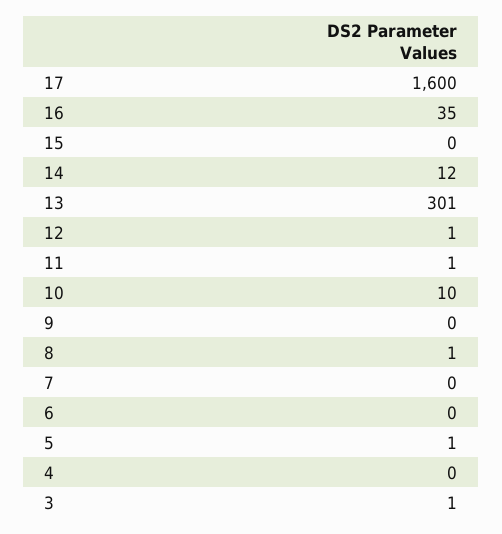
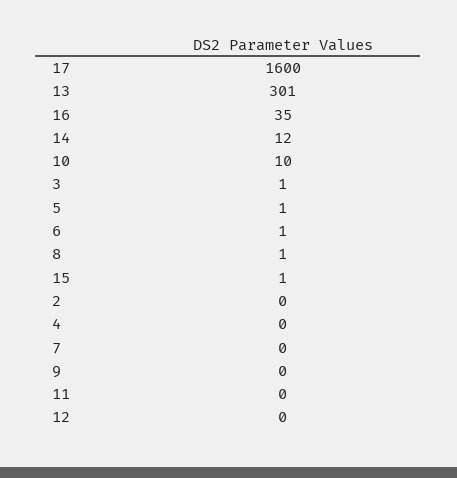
  {
    "17": 1600,
    "16": 35,
-   "15": 0,
+   "15": 1,
    "14": 12,
    "13": 301,
-   "12": 1,
+   "12": 0,
-   "11": 1,
+   "11": 0,
    "10": 10,
    "9": 0,
    "8": 1,
    "7": 0,
-   "6": 0,
+   "6": 1,
    "5": 1,
    "4": 0,
-   "3": 1
+   "3": 1,
+   "2": 0
  }

